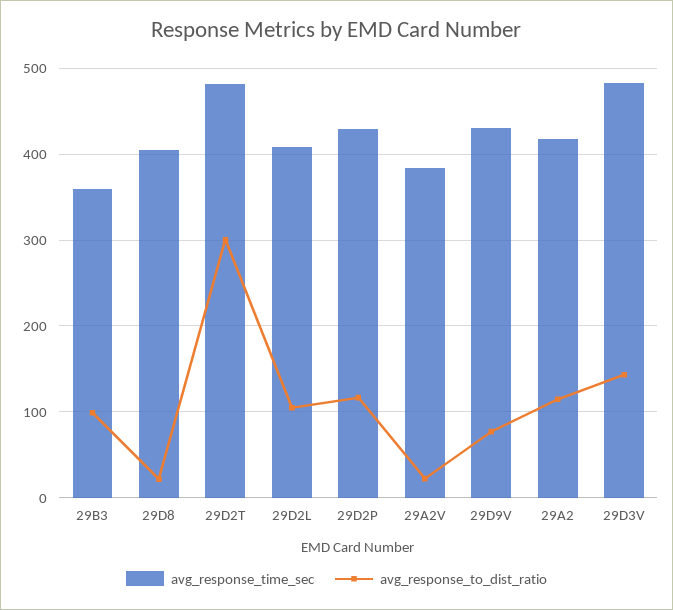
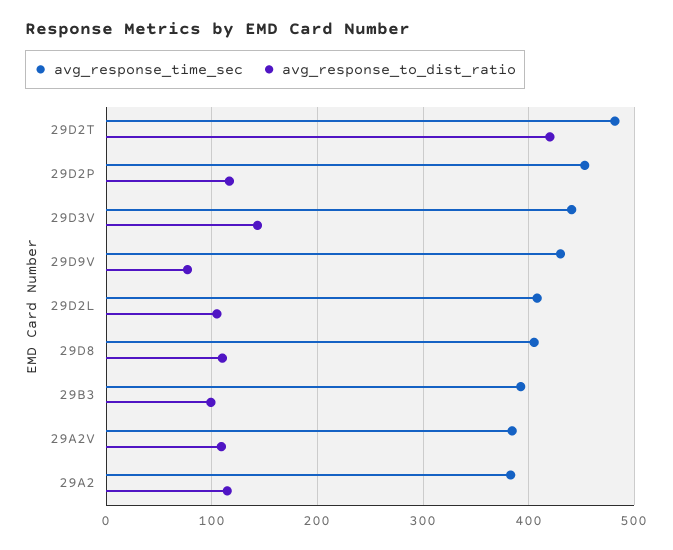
  {
    "avg_response_time_sec": {
-     "29B3": 360,
+     "29B3": 390,
      "29D8": 410,
      "29D2T": 480,
      "29D2L": 410,
-     "29D2P": 430,
+     "29D2P": 450,
      "29A2V": 380,
      "29D9V": 430,
-     "29A2": 420,
+     "29A2": 380,
-     "29D3V": 480
+     "29D3V": 440
    },
    "avg_response_to_dist_ratio": {
      "29B3": 100,
-     "29D8": 20,
+     "29D8": 110,
-     "29D2T": 300,
+     "29D2T": 420,
      "29D2L": 100,
      "29D2P": 120,
-     "29A2V": 20,
+     "29A2V": 110,
      "29D9V": 80,
      "29A2": 110,
      "29D3V": 140
    }
  }

